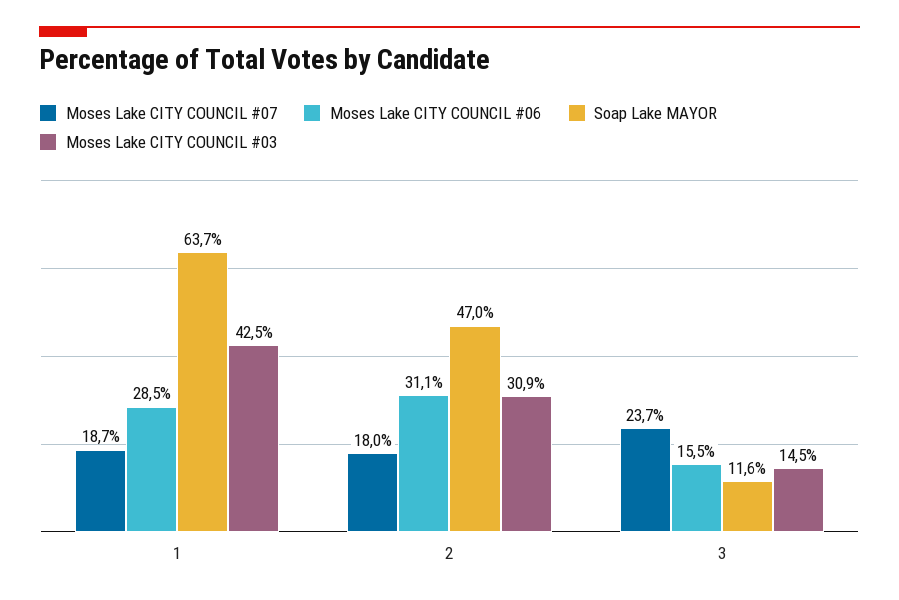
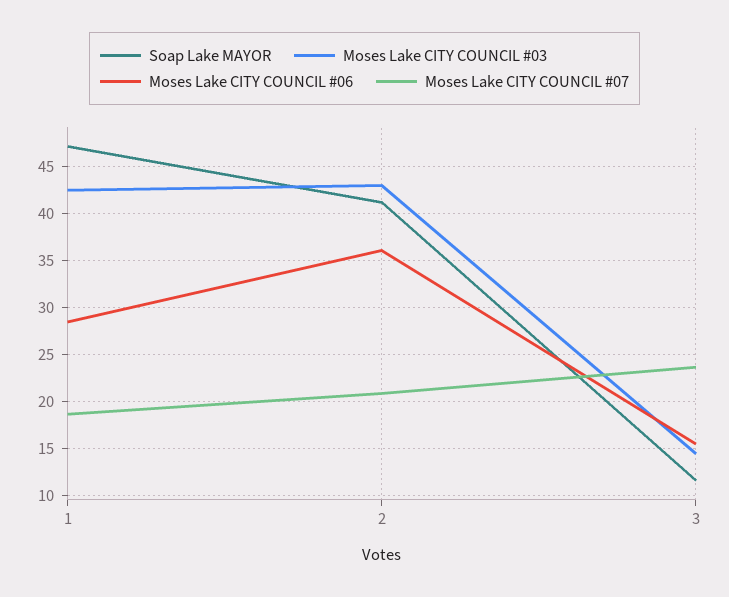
  {
    "Moses Lake CITY COUNCIL #07": {
      "1": 18.7,
-     "2": 18,
+     "2": 21,
      "3": 23.7
    },
    "Moses Lake CITY COUNCIL #06": {
      "1": 28.5,
-     "2": 31.1,
+     "2": 36,
      "3": 15.5
    },
    "Soap Lake MAYOR": {
-     "1": 63.7,
+     "1": 47,
-     "2": 47,
+     "2": 41,
      "3": 11.6
    },
    "Moses Lake CITY COUNCIL #03": {
      "1": 42.5,
-     "2": 30.9,
+     "2": 43,
      "3": 14.5
    }
  }

